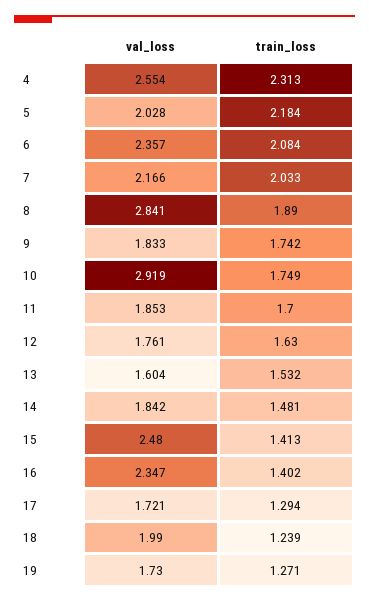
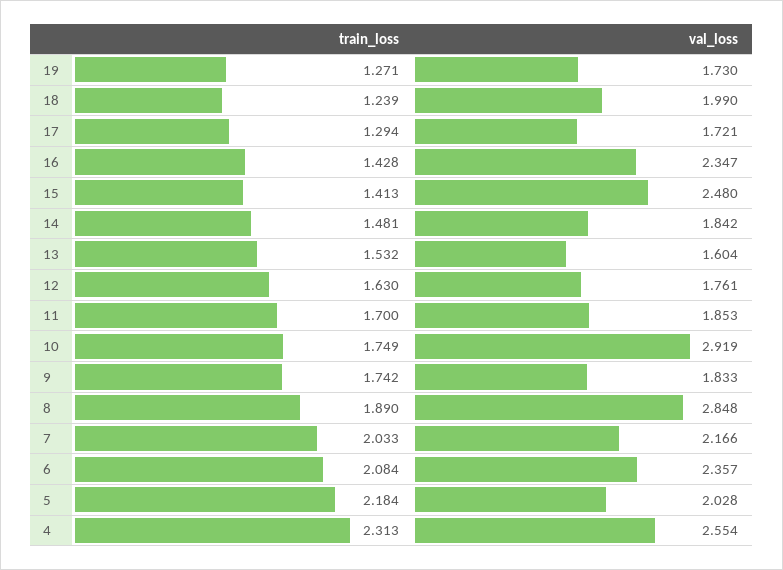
  {
    "val_loss": {
      "4": 2.554,
      "5": 2.028,
      "6": 2.357,
      "7": 2.166,
-     "8": 2.841,
+     "8": 2.848,
      "9": 1.833,
      "10": 2.919,
      "11": 1.853,
      "12": 1.761,
      "13": 1.604,
      "14": 1.842,
      "15": 2.48,
      "16": 2.347,
      "17": 1.721,
      "18": 1.99,
      "19": 1.73
    },
    "train_loss": {
      "4": 2.313,
      "5": 2.184,
      "6": 2.084,
      "7": 2.033,
      "8": 1.89,
      "9": 1.742,
      "10": 1.749,
      "11": 1.7,
      "12": 1.63,
      "13": 1.532,
      "14": 1.481,
      "15": 1.413,
-     "16": 1.402,
+     "16": 1.428,
      "17": 1.294,
      "18": 1.239,
      "19": 1.271
    }
  }

